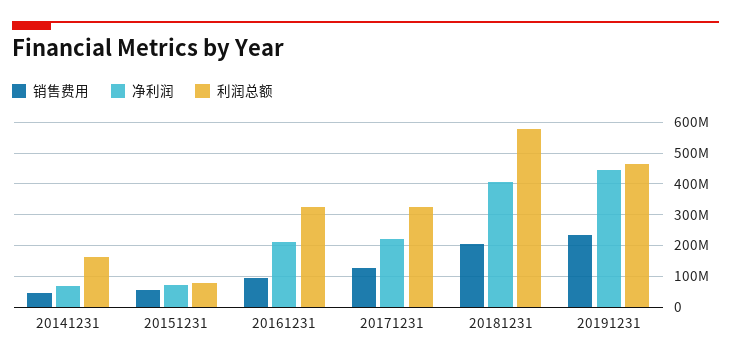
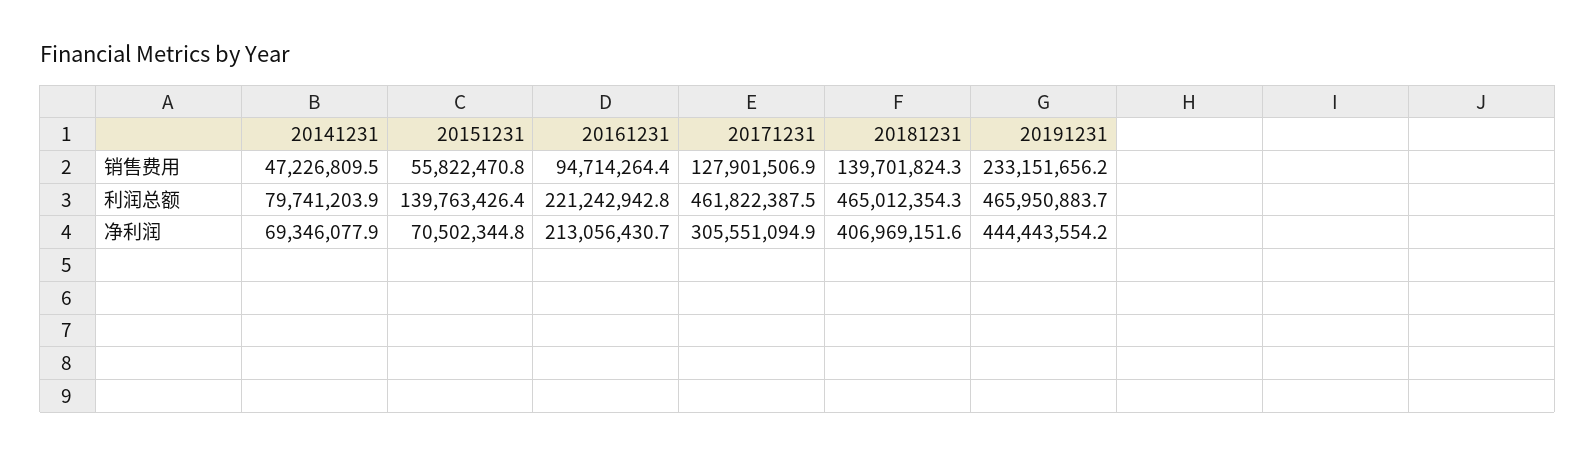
  {
    "销售费用": {
      "20141231": 47226809.5,
      "20151231": 55822470.8,
      "20161231": 94714264.4,
      "20171231": 127901506.9,
-     "20181231": 200000000,
+     "20181231": 139701824.3,
      "20191231": 233151656.2
    },
    "净利润": {
      "20141231": 69346077.9,
      "20151231": 70502344.8,
      "20161231": 213056430.7,
-     "20171231": 220000000,
+     "20171231": 305551094.9,
      "20181231": 406969151.6,
      "20191231": 444443554.2
    },
    "利润总额": {
-     "20141231": 160000000,
+     "20141231": 79741203.9,
-     "20151231": 80000000,
+     "20151231": 139763426.4,
-     "20161231": 320000000,
+     "20161231": 221242942.8,
-     "20171231": 320000000,
+     "20171231": 461822387.5,
-     "20181231": 580000000,
+     "20181231": 465012354.3,
      "20191231": 465950883.7
    }
  }

